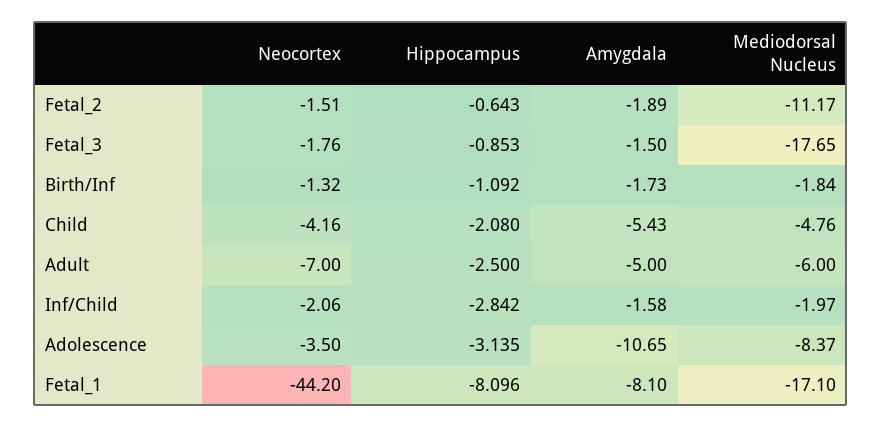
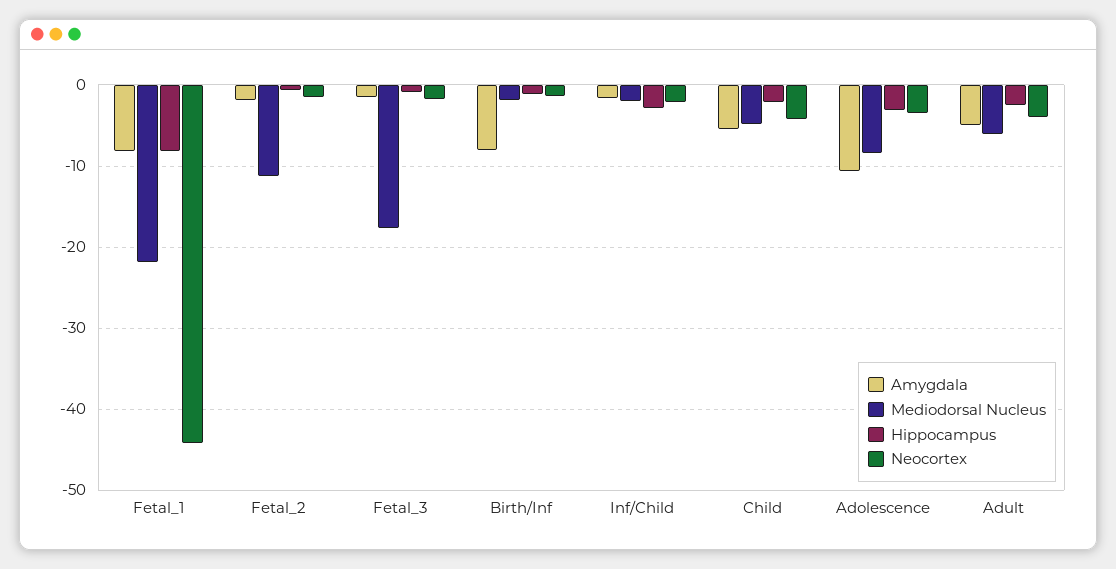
  {
    "Neocortex": {
      "Fetal_2": -1.51,
      "Fetal_3": -1.76,
      "Birth/Inf": -1.32,
      "Child": -4.16,
-     "Adult": -7,
+     "Adult": -4,
      "Inf/Child": -2.06,
      "Adolescence": -3.5,
      "Fetal_1": -44.2
    },
    "Hippocampus": {
      "Fetal_2": -0.643,
      "Fetal_3": -0.853,
      "Birth/Inf": -1.092,
      "Child": -2.08,
      "Adult": -2.5,
      "Inf/Child": -2.842,
      "Adolescence": -3.135,
      "Fetal_1": -8.096
    },
    "Amygdala": {
      "Fetal_2": -1.89,
      "Fetal_3": -1.5,
-     "Birth/Inf": -1.73,
+     "Birth/Inf": -8,
      "Child": -5.43,
      "Adult": -5,
      "Inf/Child": -1.58,
      "Adolescence": -10.65,
      "Fetal_1": -8.1
    },
    "Mediodorsal Nucleus": {
      "Fetal_2": -11.17,
      "Fetal_3": -17.65,
      "Birth/Inf": -1.84,
      "Child": -4.76,
      "Adult": -6,
      "Inf/Child": -1.97,
      "Adolescence": -8.37,
-     "Fetal_1": -17.1
+     "Fetal_1": -22
    }
  }

